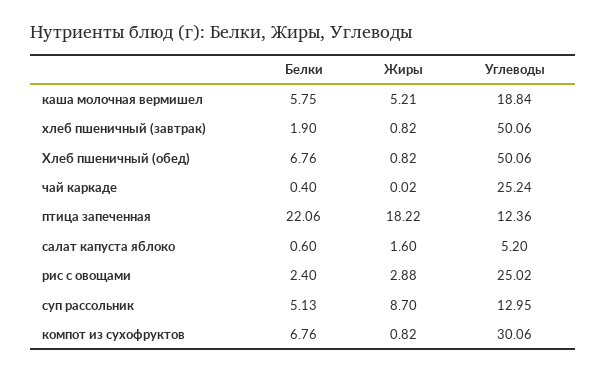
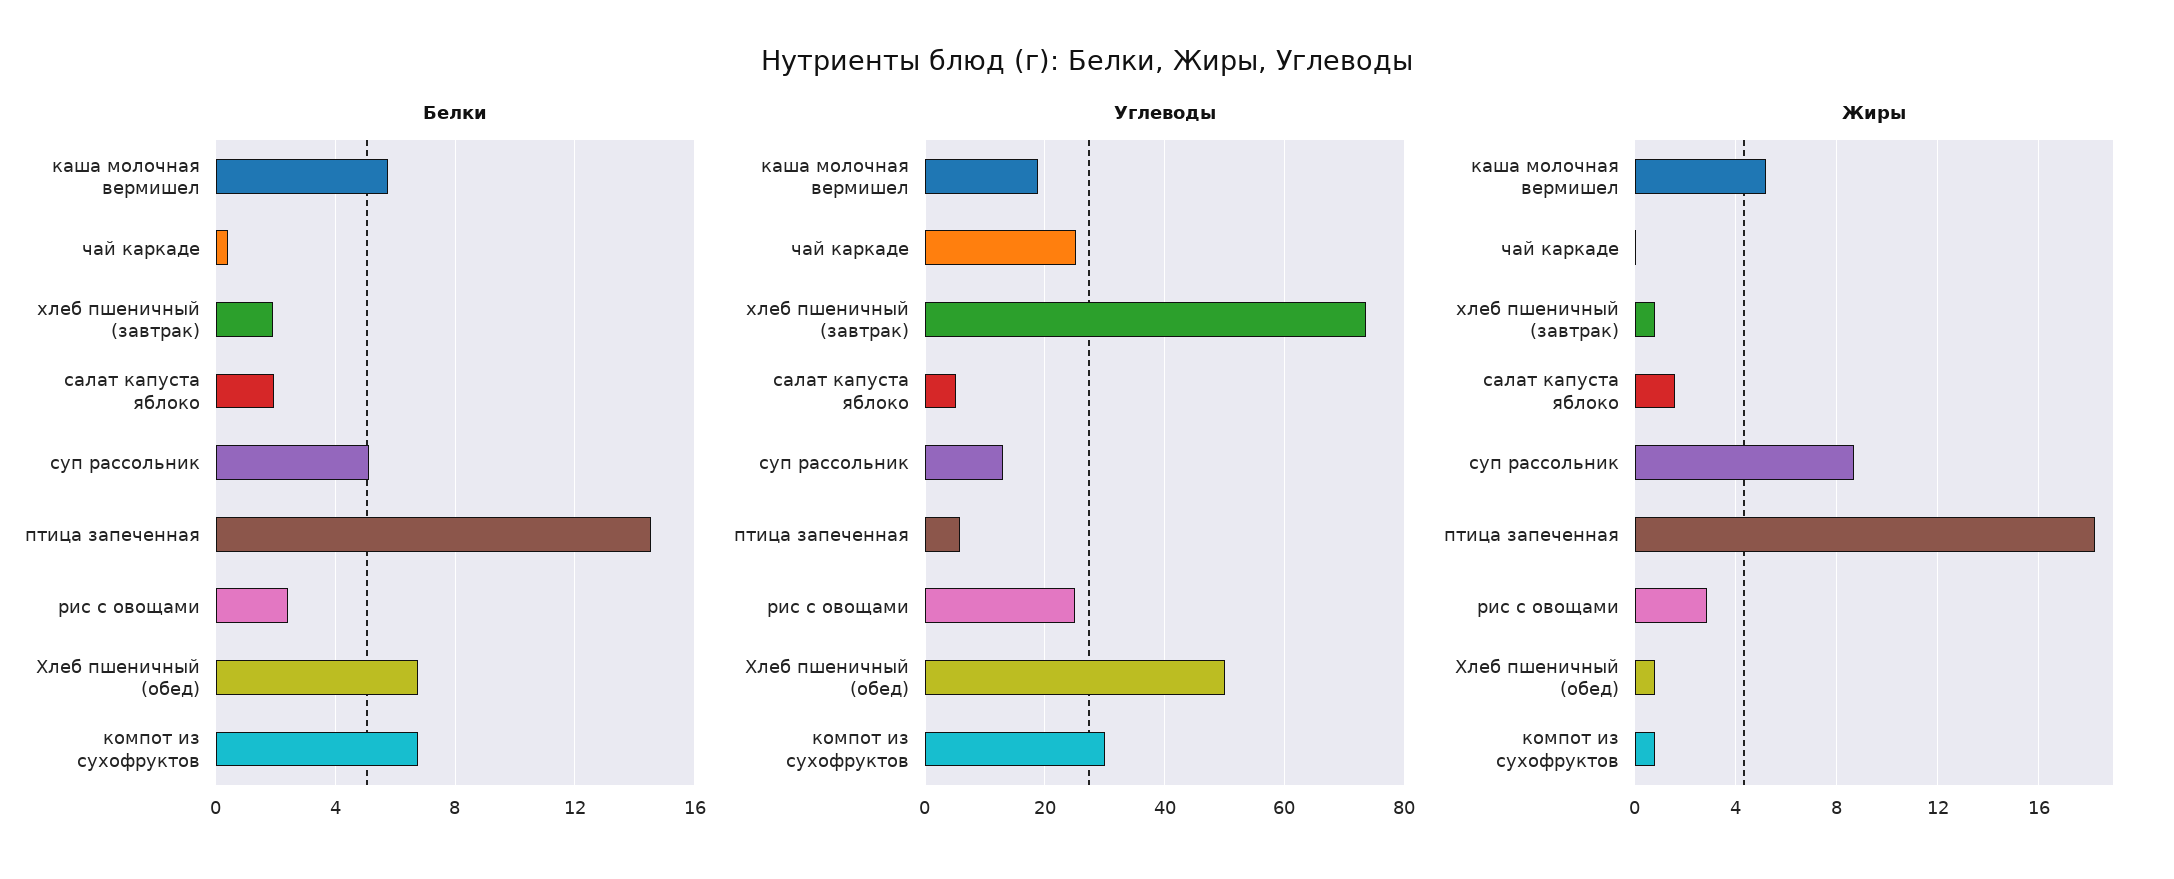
  {
    "Белки": {
      "каша молочная вермишел": 5.75,
      "хлеб пшеничный (завтрак)": 1.9,
      "Хлеб пшеничный (обед)": 6.76,
      "чай каркаде": 0.4,
-     "птица запеченная": 22.06,
+     "птица запеченная": 14.5,
-     "салат капуста яблоко": 0.6,
+     "салат капуста яблоко": 2,
      "рис с овощами": 2.4,
      "суп рассольник": 5.13,
      "компот из сухофруктов": 6.76
    },
    "Жиры": {
      "каша молочная вермишел": 5.21,
      "хлеб пшеничный (завтрак)": 0.82,
      "Хлеб пшеничный (обед)": 0.82,
      "чай каркаде": 0.02,
      "птица запеченная": 18.22,
      "салат капуста яблоко": 1.6,
      "рис с овощами": 2.88,
      "суп рассольник": 8.7,
      "компот из сухофруктов": 0.82
    },
    "Углеводы": {
      "каша молочная вермишел": 18.84,
-     "хлеб пшеничный (завтрак)": 50.06,
+     "хлеб пшеничный (завтрак)": 74,
      "Хлеб пшеничный (обед)": 50.06,
      "чай каркаде": 25.24,
-     "птица запеченная": 12.36,
+     "птица запеченная": 6,
      "салат капуста яблоко": 5.2,
      "рис с овощами": 25.02,
      "суп рассольник": 12.95,
      "компот из сухофруктов": 30.06
    }
  }

